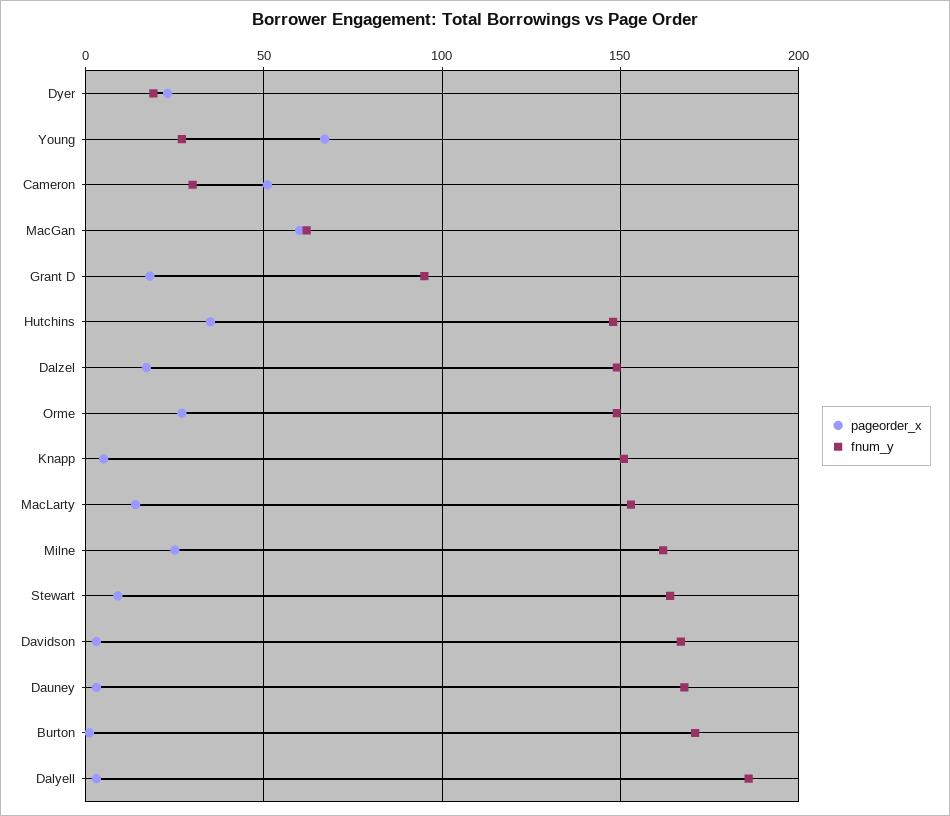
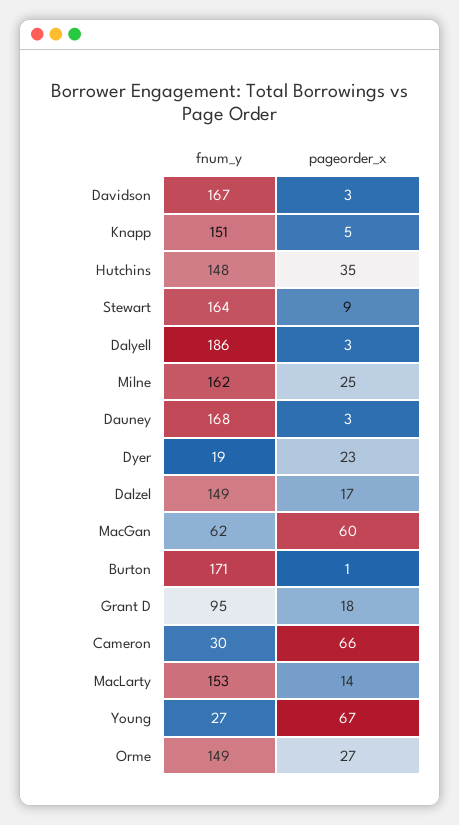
  {
    "pageorder_x": {
      "Dyer": 23,
      "Young": 67,
-     "Cameron": 50,
+     "Cameron": 66,
      "MacGan": 60,
      "Grant D": 18,
      "Hutchins": 35,
      "Dalzel": 17,
      "Orme": 27,
      "Knapp": 5,
      "MacLarty": 14,
      "Milne": 25,
      "Stewart": 9,
      "Davidson": 3,
      "Dauney": 3,
      "Burton": 1,
      "Dalyell": 3
    },
    "fnum_y": {
      "Dyer": 19,
      "Young": 27,
      "Cameron": 30,
      "MacGan": 62,
      "Grant D": 95,
      "Hutchins": 148,
      "Dalzel": 149,
      "Orme": 149,
      "Knapp": 151,
      "MacLarty": 153,
      "Milne": 162,
      "Stewart": 164,
      "Davidson": 167,
      "Dauney": 168,
      "Burton": 171,
      "Dalyell": 186
    }
  }

